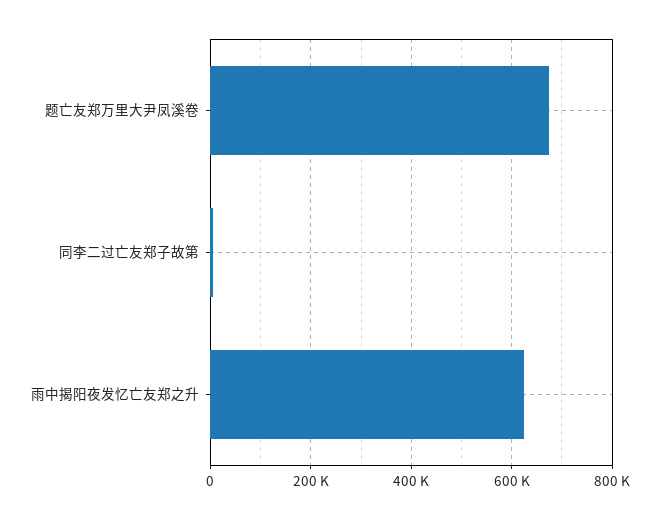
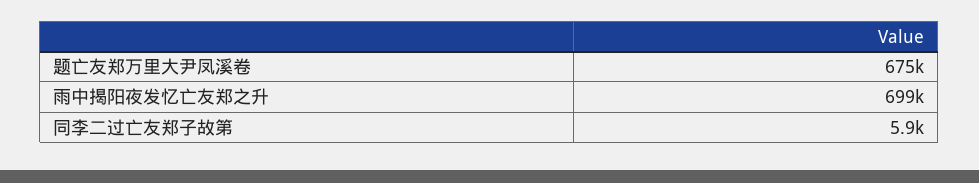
  {
    "题亡友郑万里大尹凤溪卷": 675000,
    "同李二过亡友郑子故第": 5900,
-   "雨中揭阳夜发忆亡友郑之升": 620000
+   "雨中揭阳夜发忆亡友郑之升": 699000
  }

